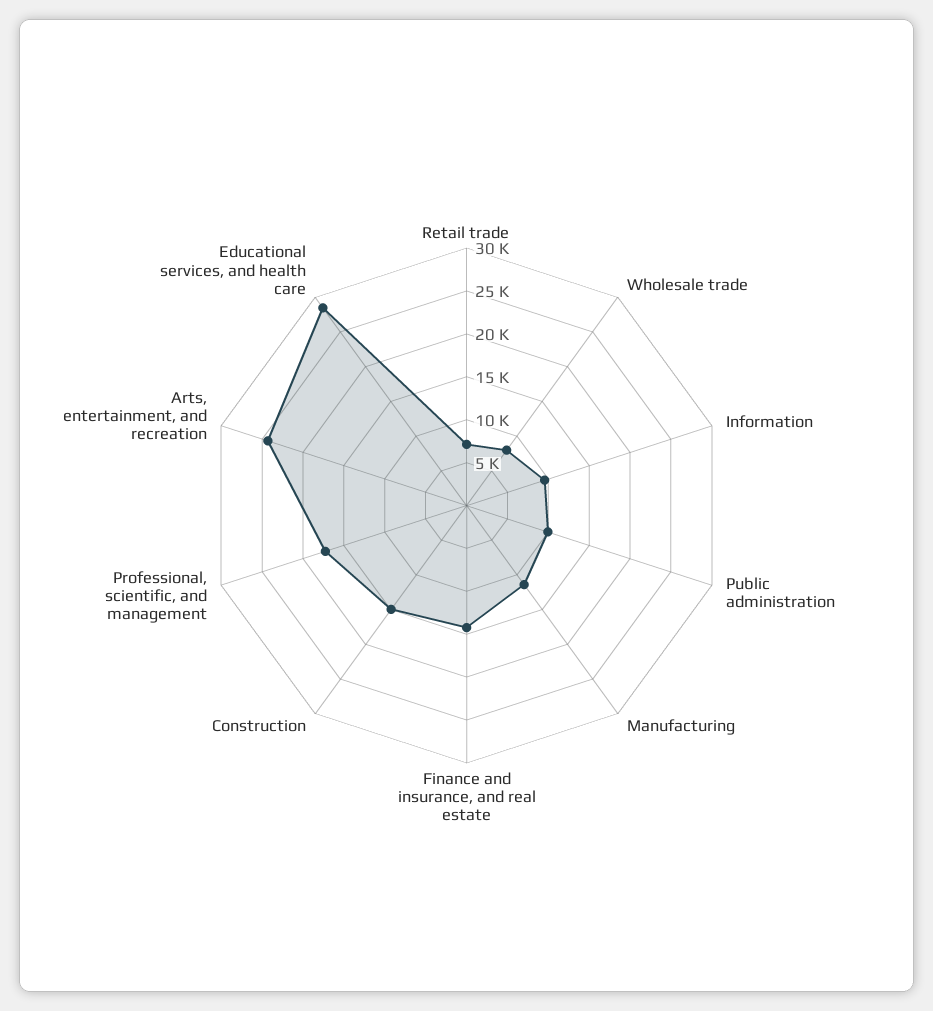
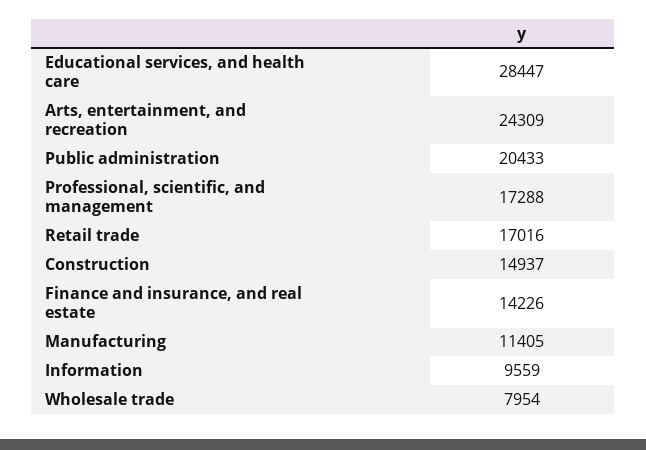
  {
-   "Retail trade": 7000,
+   "Retail trade": 17016,
    "Wholesale trade": 7954,
    "Information": 9559,
-   "Public administration": 10000,
+   "Public administration": 20433,
    "Manufacturing": 11405,
    "Finance and insurance, and real estate": 14226,
    "Construction": 14937,
    "Professional, scientific, and management": 17288,
    "Arts, entertainment, and recreation": 24309,
    "Educational services, and health care": 28447
  }

